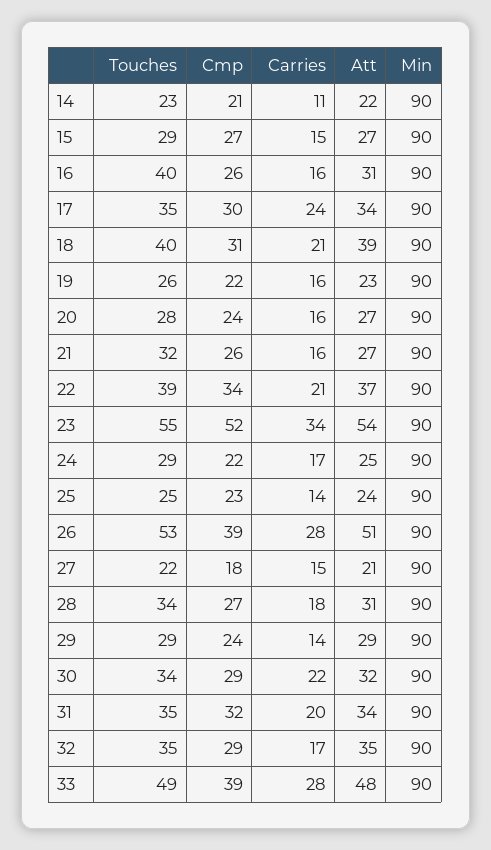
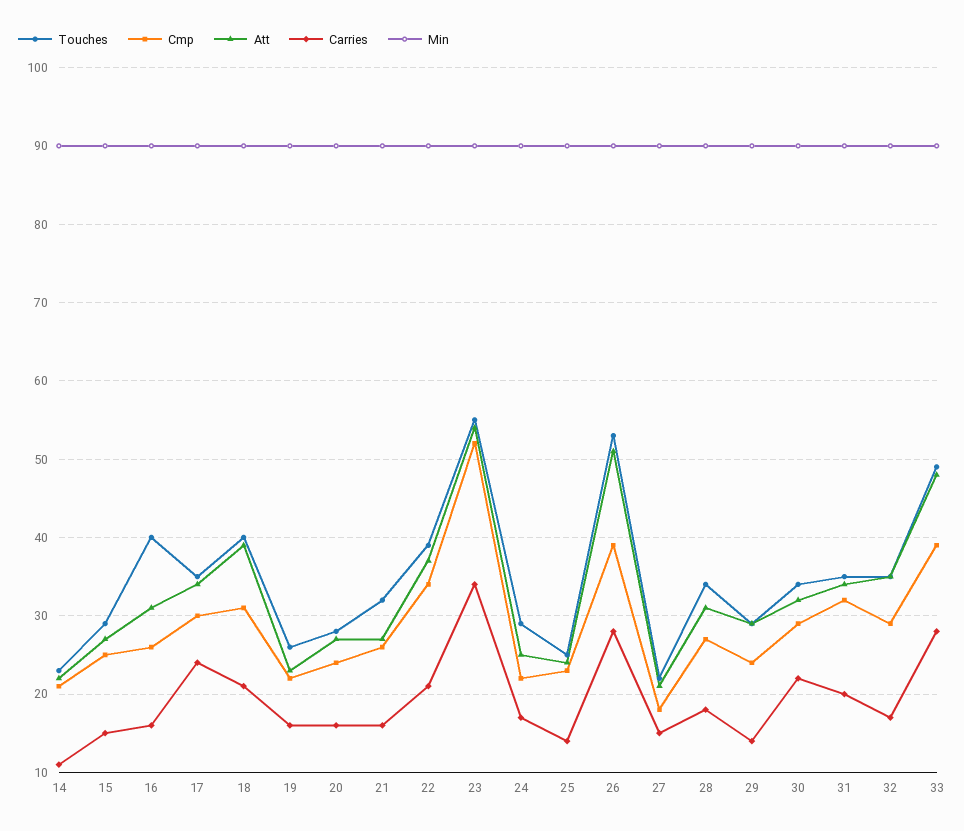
  {
    "Touches": {
      "14": 23,
      "15": 29,
      "16": 40,
      "17": 35,
      "18": 40,
      "19": 26,
      "20": 28,
      "21": 32,
      "22": 39,
      "23": 55,
      "24": 29,
      "25": 25,
      "26": 53,
      "27": 22,
      "28": 34,
      "29": 29,
      "30": 34,
      "31": 35,
      "32": 35,
      "33": 49
    },
    "Cmp": {
      "14": 21,
-     "15": 27,
+     "15": 25,
      "16": 26,
      "17": 30,
      "18": 31,
      "19": 22,
      "20": 24,
      "21": 26,
      "22": 34,
      "23": 52,
      "24": 22,
      "25": 23,
      "26": 39,
      "27": 18,
      "28": 27,
      "29": 24,
      "30": 29,
      "31": 32,
      "32": 29,
      "33": 39
    },
    "Carries": {
      "14": 11,
      "15": 15,
      "16": 16,
      "17": 24,
      "18": 21,
      "19": 16,
      "20": 16,
      "21": 16,
      "22": 21,
      "23": 34,
      "24": 17,
      "25": 14,
      "26": 28,
      "27": 15,
      "28": 18,
      "29": 14,
      "30": 22,
      "31": 20,
      "32": 17,
      "33": 28
    },
    "Att": {
      "14": 22,
      "15": 27,
      "16": 31,
      "17": 34,
      "18": 39,
      "19": 23,
      "20": 27,
      "21": 27,
      "22": 37,
      "23": 54,
      "24": 25,
      "25": 24,
      "26": 51,
      "27": 21,
      "28": 31,
      "29": 29,
      "30": 32,
      "31": 34,
      "32": 35,
      "33": 48
    },
    "Min": {
      "14": 90,
      "15": 90,
      "16": 90,
      "17": 90,
      "18": 90,
      "19": 90,
      "20": 90,
      "21": 90,
      "22": 90,
      "23": 90,
      "24": 90,
      "25": 90,
      "26": 90,
      "27": 90,
      "28": 90,
      "29": 90,
      "30": 90,
      "31": 90,
      "32": 90,
      "33": 90
    }
  }

